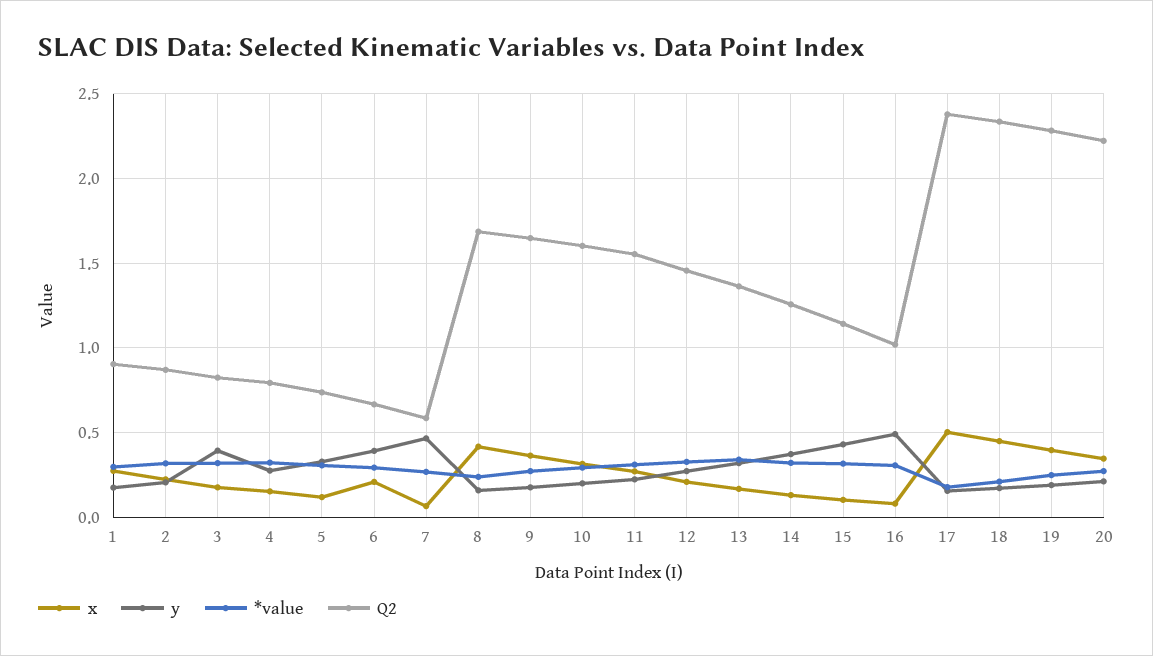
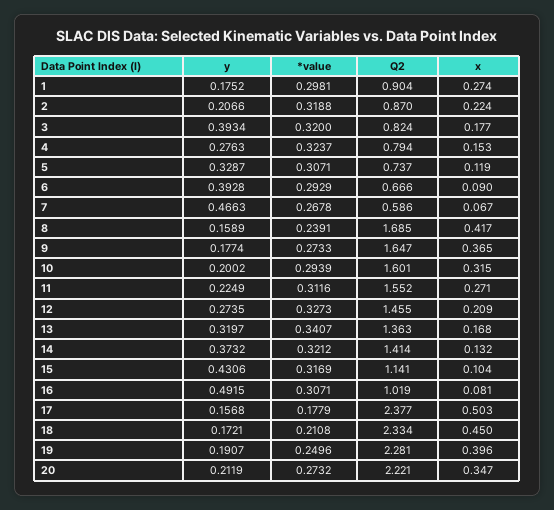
  {
    "x": {
      "1": 0.274,
      "2": 0.224,
      "3": 0.177,
      "4": 0.153,
      "5": 0.119,
-     "6": 0.2,
+     "6": 0.09,
      "7": 0.067,
      "8": 0.417,
      "9": 0.365,
      "10": 0.315,
      "11": 0.271,
      "12": 0.209,
      "13": 0.168,
      "14": 0.132,
      "15": 0.104,
      "16": 0.081,
      "17": 0.503,
      "18": 0.45,
      "19": 0.396,
      "20": 0.347
    },
    "y": {
      "1": 0.1752,
      "2": 0.2066,
      "3": 0.3934,
      "4": 0.2763,
      "5": 0.3287,
      "6": 0.3928,
      "7": 0.4663,
      "8": 0.1589,
      "9": 0.1774,
      "10": 0.2002,
      "11": 0.2249,
      "12": 0.2735,
      "13": 0.3197,
      "14": 0.3732,
      "15": 0.4306,
      "16": 0.4915,
      "17": 0.1568,
      "18": 0.1721,
      "19": 0.1907,
      "20": 0.2119
    },
    "*value": {
      "1": 0.2981,
      "2": 0.3188,
      "3": 0.32,
      "4": 0.3237,
      "5": 0.3071,
      "6": 0.2929,
      "7": 0.2678,
      "8": 0.2391,
      "9": 0.2733,
      "10": 0.2939,
      "11": 0.3116,
      "12": 0.3273,
      "13": 0.3407,
      "14": 0.3212,
      "15": 0.3169,
      "16": 0.3071,
      "17": 0.1779,
      "18": 0.2108,
      "19": 0.2496,
      "20": 0.2732
    },
    "Q2": {
      "1": 0.904,
      "2": 0.87,
      "3": 0.824,
      "4": 0.794,
      "5": 0.737,
      "6": 0.666,
      "7": 0.586,
      "8": 1.685,
      "9": 1.647,
      "10": 1.601,
      "11": 1.552,
      "12": 1.455,
      "13": 1.363,
-     "14": 1.25,
+     "14": 1.414,
      "15": 1.141,
      "16": 1.019,
      "17": 2.377,
      "18": 2.334,
      "19": 2.281,
      "20": 2.221
    }
  }

